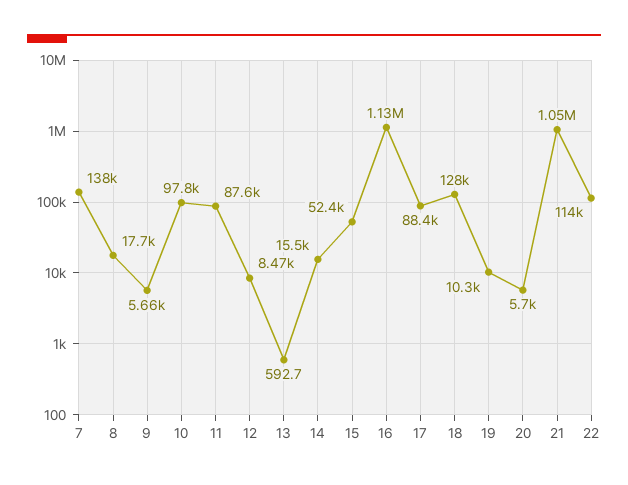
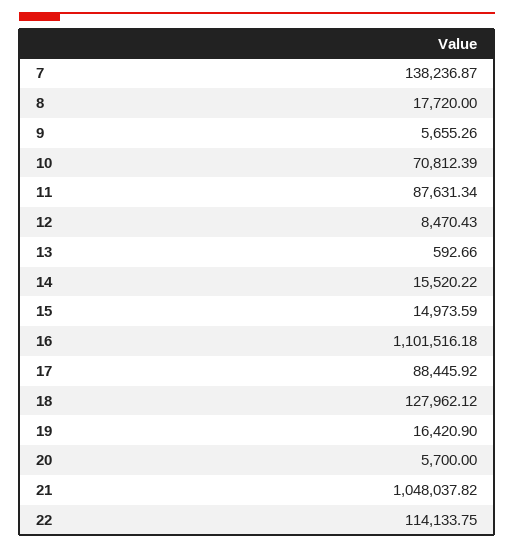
  {
    "7": 138236.87,
    "8": 17720,
    "9": 5655.26,
-   "10": 97800,
+   "10": 70812.39,
    "11": 87631.34,
    "12": 8470.43,
    "13": 592.66,
    "14": 15520.22,
-   "15": 52400,
+   "15": 14973.59,
-   "16": 1130000,
+   "16": 1101516.18,
    "17": 88445.92,
    "18": 127962.12,
-   "19": 10300,
+   "19": 16420.9,
    "20": 5700,
    "21": 1048037.82,
    "22": 114133.75
  }

